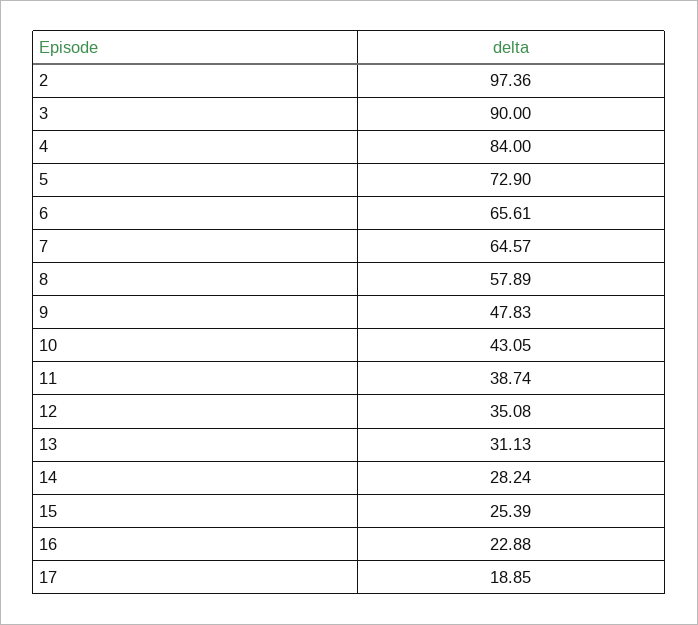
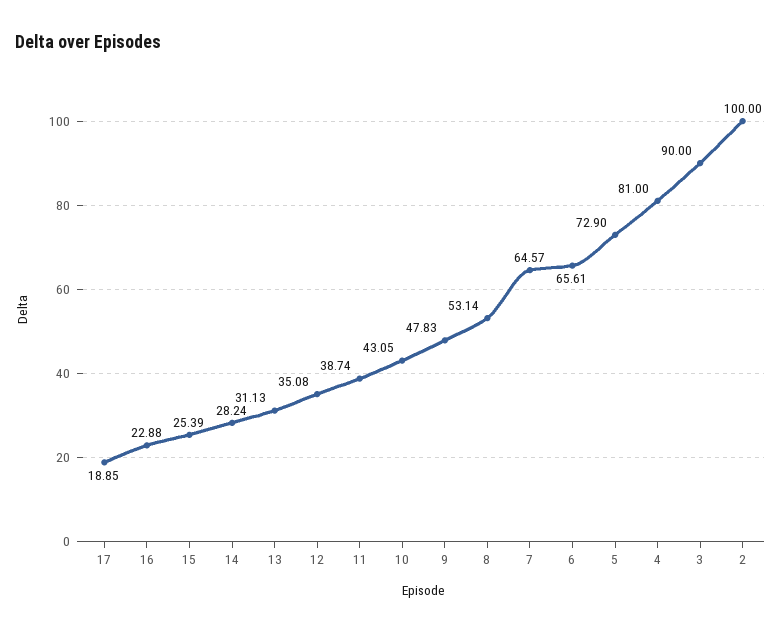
  {
-   "2": 97.36,
+   "2": 100,
    "3": 90,
-   "4": 84,
+   "4": 81,
    "5": 72.9,
    "6": 65.61,
    "7": 64.57,
-   "8": 57.89,
+   "8": 53.14,
    "9": 47.83,
    "10": 43.05,
    "11": 38.74,
    "12": 35.08,
    "13": 31.13,
    "14": 28.24,
    "15": 25.39,
    "16": 22.88,
    "17": 18.85
  }

